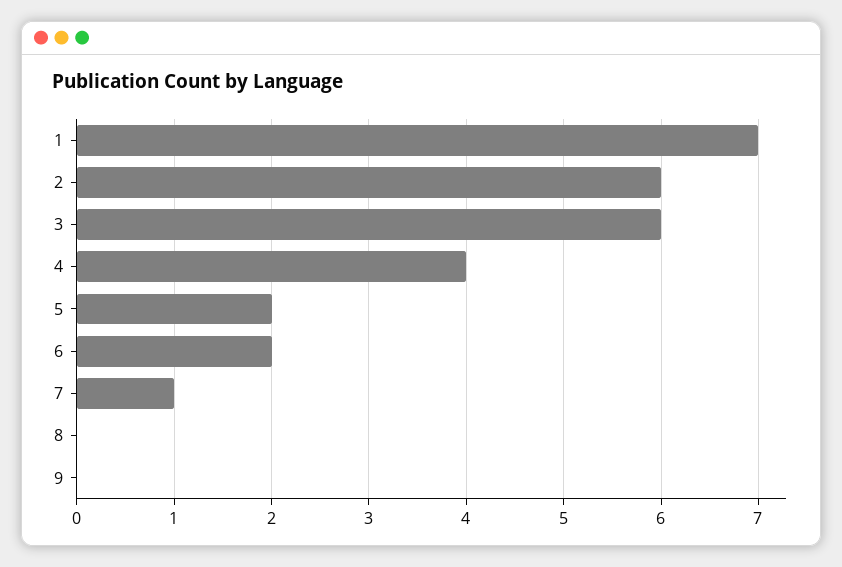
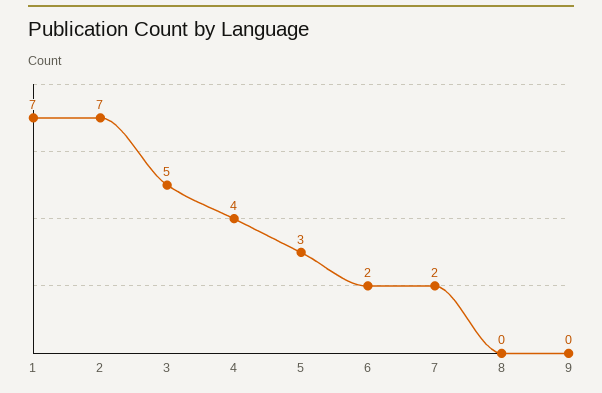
  {
    "1": 7,
-   "2": 6,
+   "2": 7,
-   "3": 6,
+   "3": 5,
    "4": 4,
-   "5": 2,
+   "5": 3,
    "6": 2,
-   "7": 1,
+   "7": 2,
    "8": 0,
    "9": 0
  }

